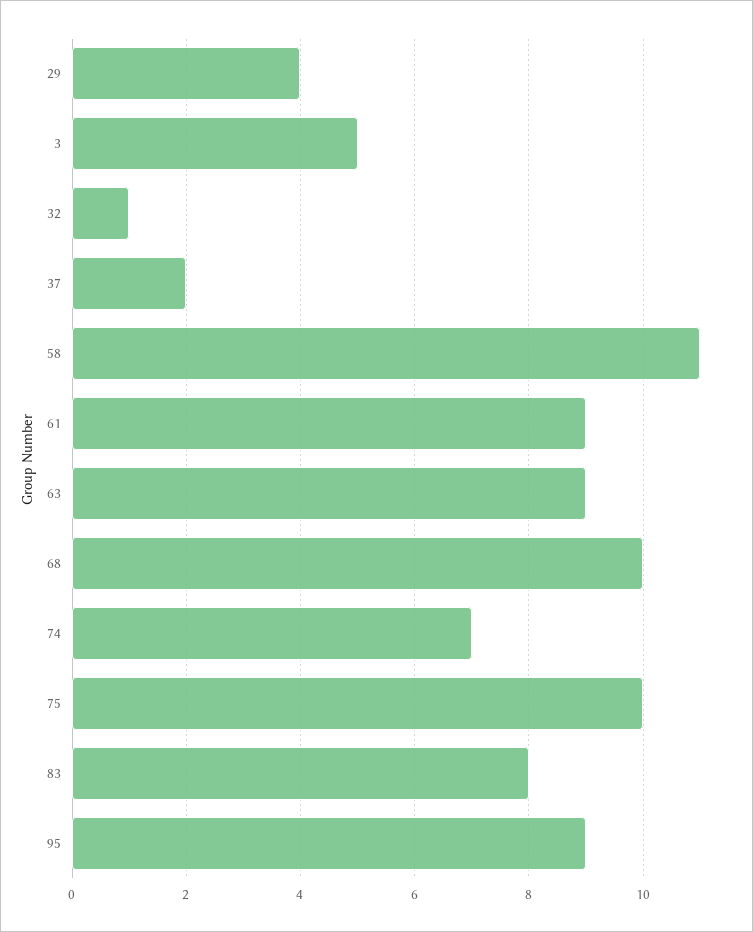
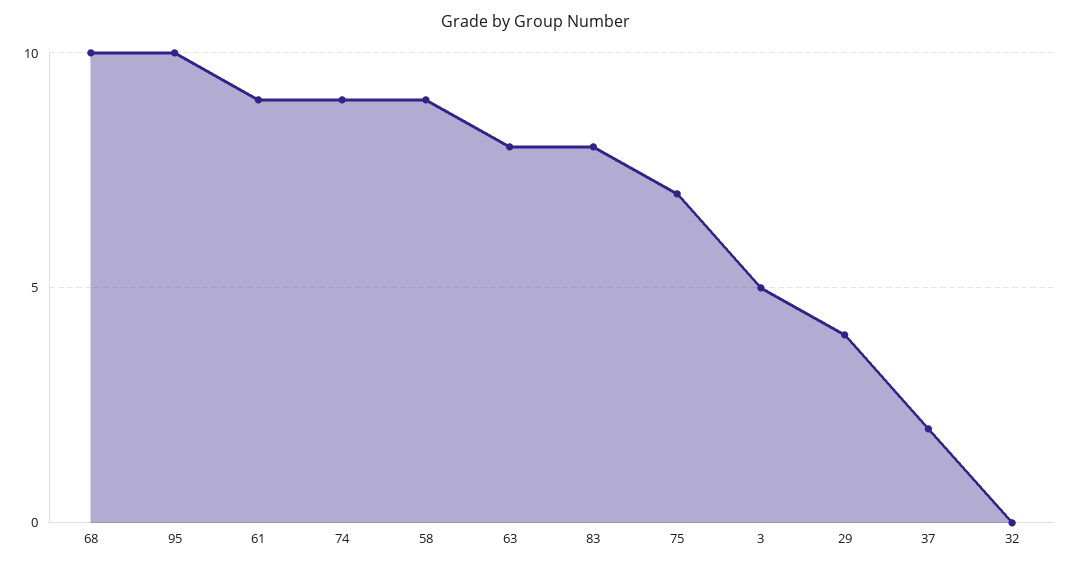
  {
    "29": 4,
    "3": 5,
-   "32": 1,
+   "32": 0,
    "37": 2,
-   "58": 11,
+   "58": 9,
    "61": 9,
-   "63": 9,
+   "63": 8,
    "68": 10,
-   "74": 7,
+   "74": 9,
-   "75": 10,
+   "75": 7,
    "83": 8,
-   "95": 9
+   "95": 10
  }

